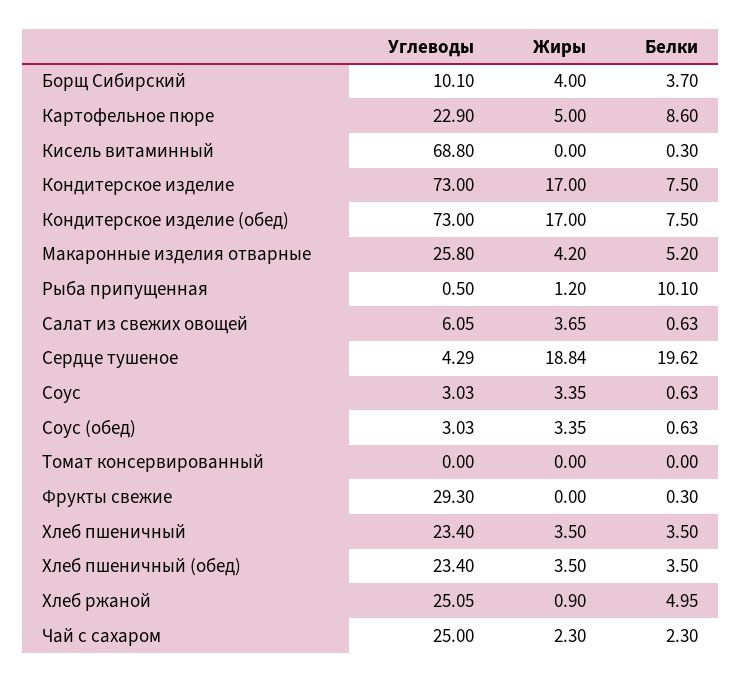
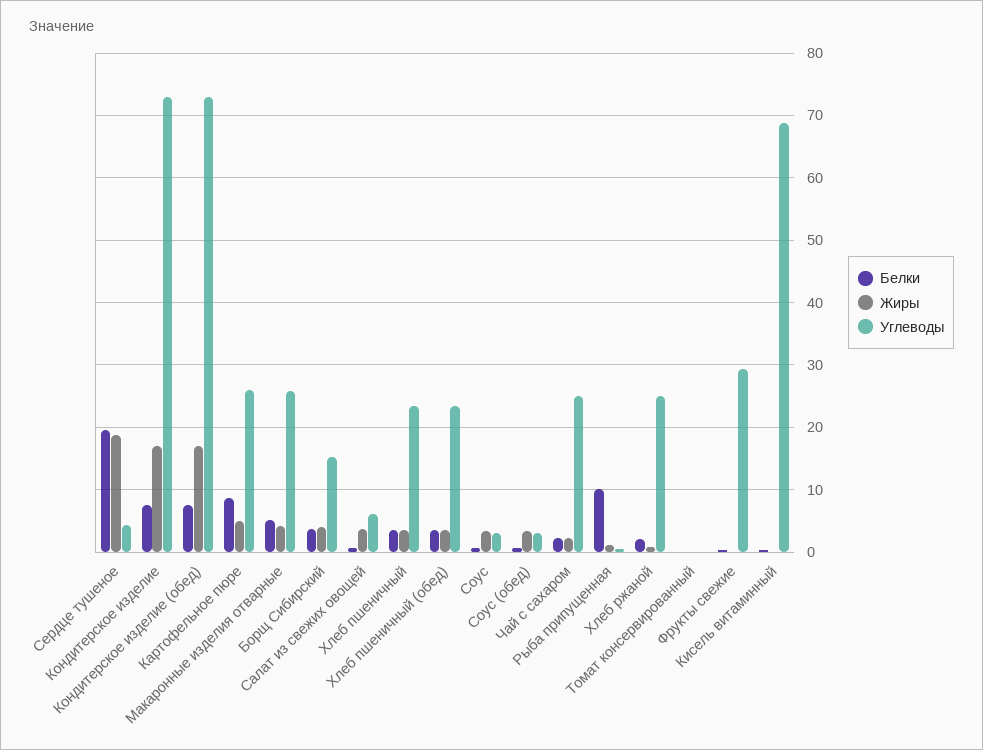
  {
    "Углеводы": {
-     "Борщ Сибирский": 10.1,
+     "Борщ Сибирский": 15,
-     "Картофельное пюре": 22.9,
+     "Картофельное пюре": 26,
      "Кисель витаминный": 68.8,
      "Кондитерское изделие": 73,
      "Кондитерское изделие (обед)": 73,
      "Макаронные изделия отварные": 25.8,
      "Рыба припущенная": 0.5,
      "Салат из свежих овощей": 6.05,
      "Сердце тушеное": 4.29,
      "Соус": 3.03,
      "Соус (обед)": 3.03,
      "Томат консервированный": 0,
      "Фрукты свежие": 29.3,
      "Хлеб пшеничный": 23.4,
      "Хлеб пшеничный (обед)": 23.4,
      "Хлеб ржаной": 25.05,
      "Чай с сахаром": 25
    },
    "Жиры": {
      "Борщ Сибирский": 4,
      "Картофельное пюре": 5,
      "Кисель витаминный": 0,
      "Кондитерское изделие": 17,
      "Кондитерское изделие (обед)": 17,
      "Макаронные изделия отварные": 4.2,
      "Рыба припущенная": 1.2,
      "Салат из свежих овощей": 3.65,
      "Сердце тушеное": 18.84,
      "Соус": 3.35,
      "Соус (обед)": 3.35,
      "Томат консервированный": 0,
      "Фрукты свежие": 0,
      "Хлеб пшеничный": 3.5,
      "Хлеб пшеничный (обед)": 3.5,
      "Хлеб ржаной": 0.9,
      "Чай с сахаром": 2.3
    },
    "Белки": {
      "Борщ Сибирский": 3.7,
      "Картофельное пюре": 8.6,
      "Кисель витаминный": 0.3,
      "Кондитерское изделие": 7.5,
      "Кондитерское изделие (обед)": 7.5,
      "Макаронные изделия отварные": 5.2,
      "Рыба припущенная": 10.1,
      "Салат из свежих овощей": 0.63,
      "Сердце тушеное": 19.62,
      "Соус": 0.63,
      "Соус (обед)": 0.63,
      "Томат консервированный": 0,
      "Фрукты свежие": 0.3,
      "Хлеб пшеничный": 3.5,
      "Хлеб пшеничный (обед)": 3.5,
-     "Хлеб ржаной": 4.95,
+     "Хлеб ржаной": 2,
      "Чай с сахаром": 2.3
    }
  }

